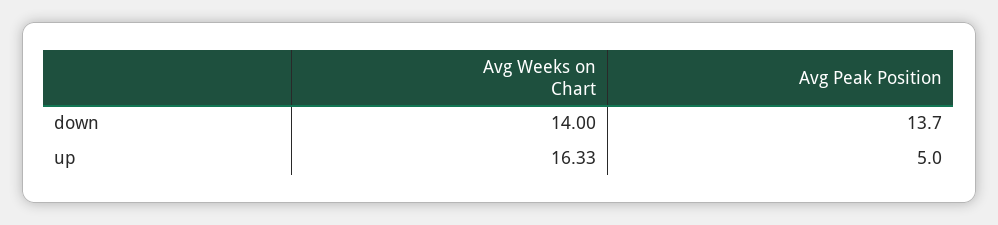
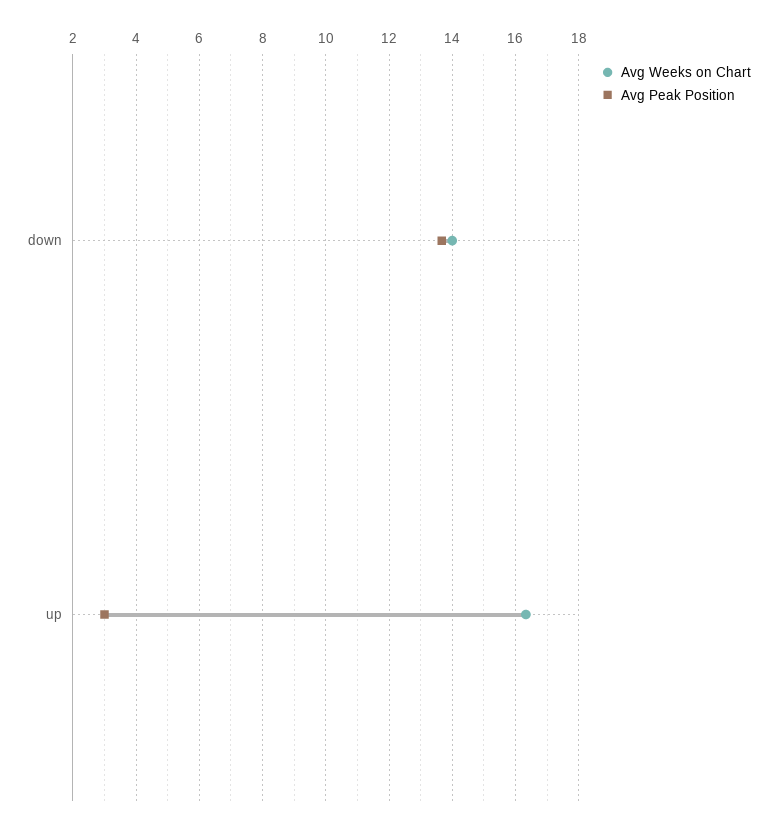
  {
    "Avg Weeks on Chart": {
      "down": 14,
      "up": 16.33
    },
    "Avg Peak Position": {
      "down": 13.7,
-     "up": 5
+     "up": 3
    }
  }

